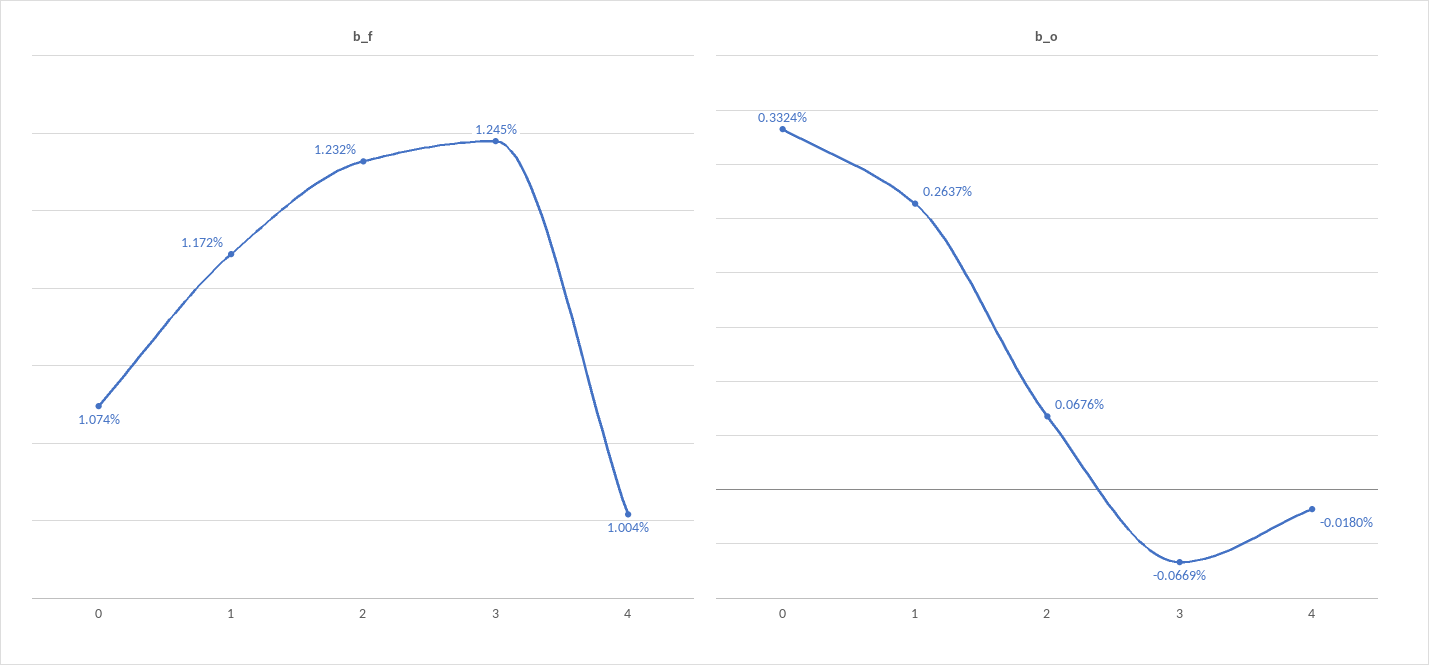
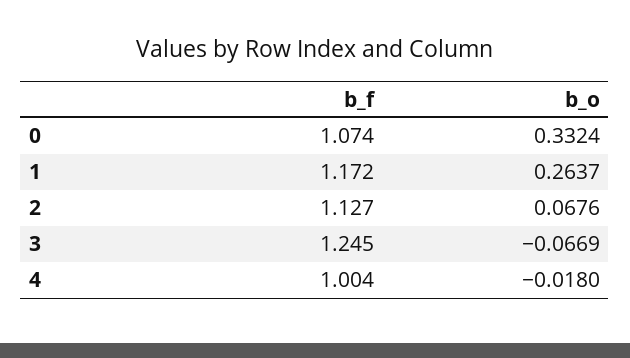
  {
    "b_f": {
      "0": 1.074,
      "1": 1.172,
-     "2": 1.232,
+     "2": 1.127,
      "3": 1.245,
      "4": 1.004
    },
    "b_o": {
      "0": 0.3324,
      "1": 0.2637,
      "2": 0.0676,
      "3": -0.0669,
      "4": -0.018
    }
  }

